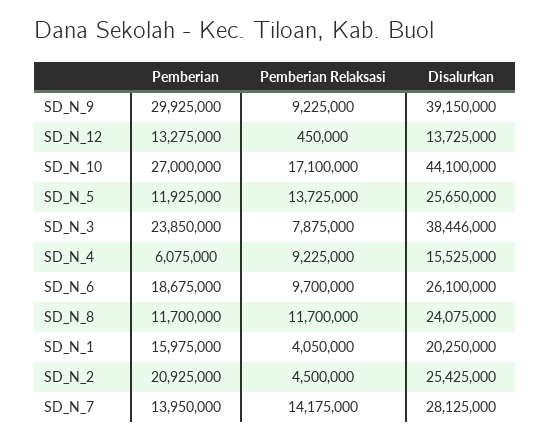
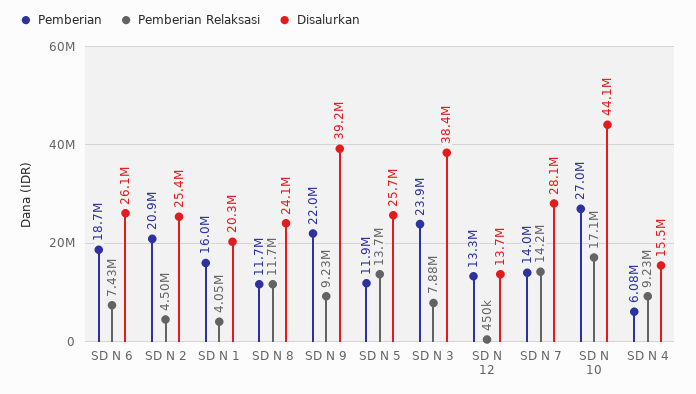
  {
    "Pemberian": {
-     "SD_N_9": 29925000,
+     "SD_N_9": 22000000,
      "SD_N_12": 13275000,
      "SD_N_10": 27000000,
      "SD_N_5": 11925000,
      "SD_N_3": 23850000,
      "SD_N_4": 6075000,
      "SD_N_6": 18675000,
      "SD_N_8": 11700000,
      "SD_N_1": 15975000,
      "SD_N_2": 20925000,
      "SD_N_7": 13950000
    },
    "Pemberian Relaksasi": {
      "SD_N_9": 9225000,
      "SD_N_12": 450000,
      "SD_N_10": 17100000,
      "SD_N_5": 13725000,
      "SD_N_3": 7875000,
      "SD_N_4": 9225000,
-     "SD_N_6": 9700000,
+     "SD_N_6": 7430000,
      "SD_N_8": 11700000,
      "SD_N_1": 4050000,
      "SD_N_2": 4500000,
      "SD_N_7": 14175000
    },
    "Disalurkan": {
      "SD_N_9": 39150000,
      "SD_N_12": 13725000,
      "SD_N_10": 44100000,
      "SD_N_5": 25650000,
      "SD_N_3": 38446000,
      "SD_N_4": 15525000,
      "SD_N_6": 26100000,
      "SD_N_8": 24075000,
      "SD_N_1": 20250000,
      "SD_N_2": 25425000,
      "SD_N_7": 28125000
    }
  }

